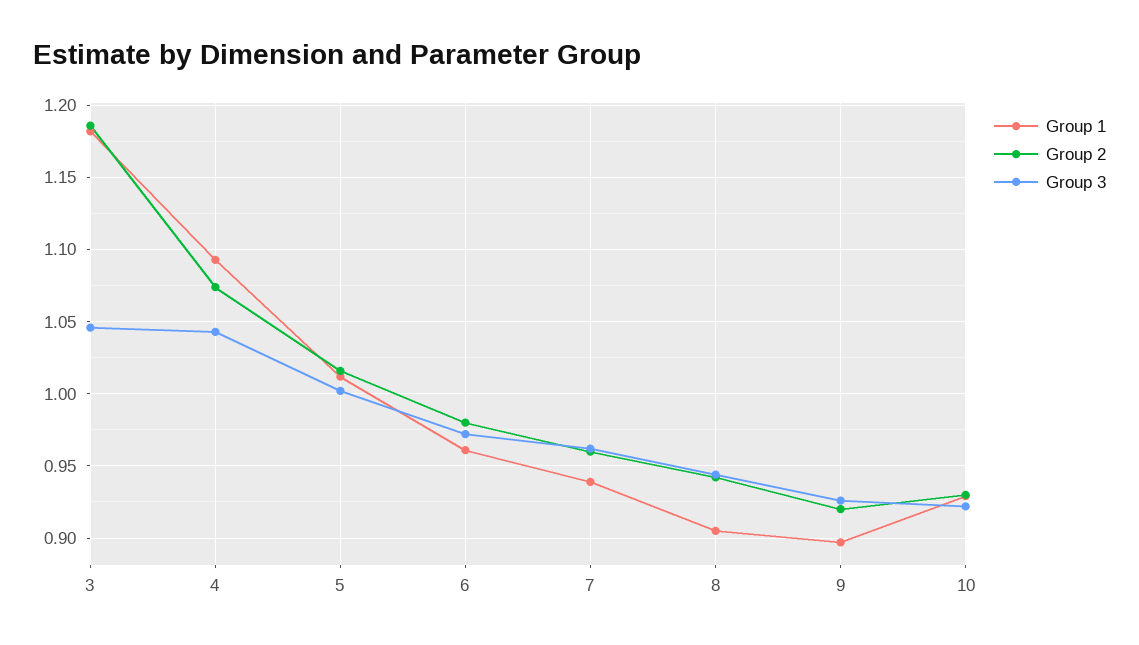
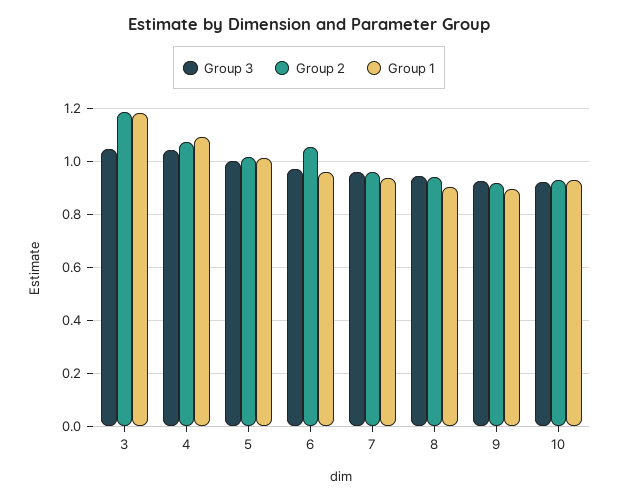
  {
    "Group 1": {
      "3": 1.18,
      "4": 1.095,
      "5": 1.01,
      "6": 0.96,
      "7": 0.94,
      "8": 0.905,
      "9": 0.895,
      "10": 0.93
    },
    "Group 2": {
      "3": 1.185,
      "4": 1.075,
      "5": 1.015,
-     "6": 0.98,
+     "6": 1.05,
      "7": 0.96,
      "8": 0.94,
      "9": 0.92,
      "10": 0.93
    },
    "Group 3": {
      "3": 1.045,
      "4": 1.045,
      "5": 1,
      "6": 0.97,
      "7": 0.96,
      "8": 0.945,
      "9": 0.925,
      "10": 0.92
    }
  }

